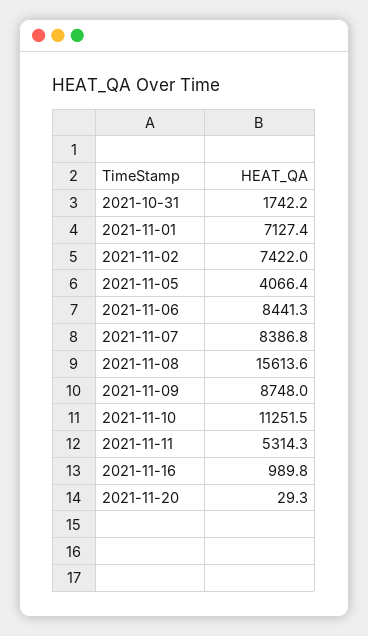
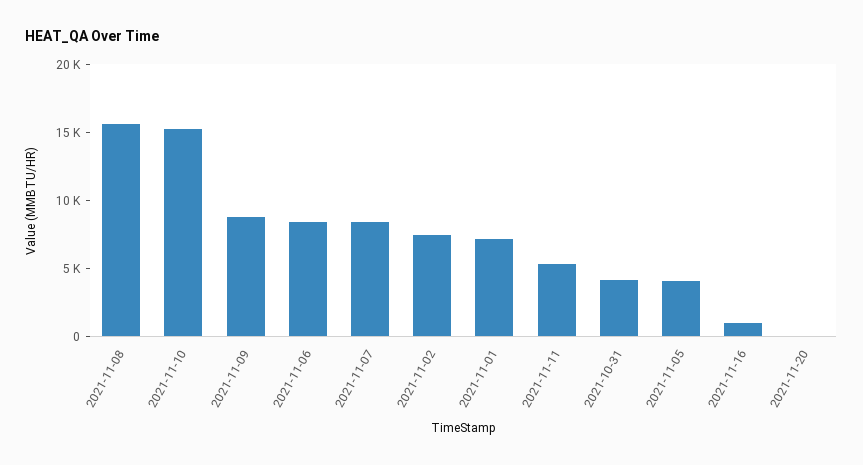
  {
-   "2021-10-31": 1742.2,
+   "2021-10-31": 4000,
    "2021-11-01": 7127.4,
    "2021-11-02": 7422,
    "2021-11-05": 4066.4,
    "2021-11-06": 8441.3,
    "2021-11-07": 8386.8,
    "2021-11-08": 15613.6,
    "2021-11-09": 8748,
-   "2021-11-10": 11251.5,
+   "2021-11-10": 15000,
    "2021-11-11": 5314.3,
    "2021-11-16": 989.8,
    "2021-11-20": 29.3
  }

